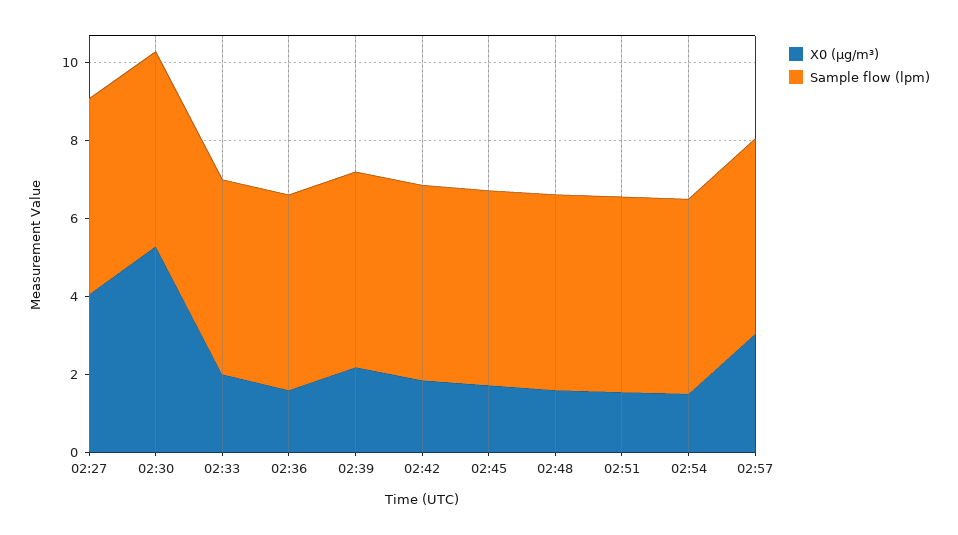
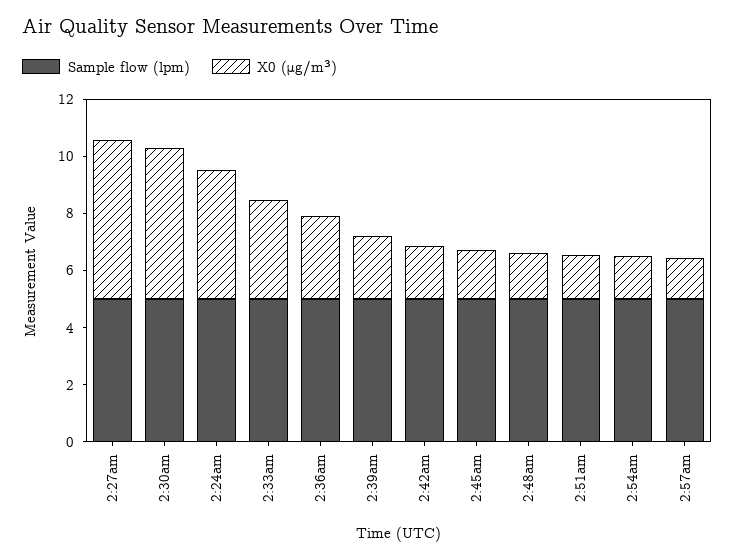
  {
    "X0 (μg/m³)": {
-     "02:27": 4,
+     "02:27": 5.5,
      "02:30": 5.5,
-     "02:33": 2,
+     "02:33": 3.5,
-     "02:36": 1.5,
+     "02:36": 3,
      "02:39": 2,
      "02:42": 2,
      "02:45": 1.5,
      "02:48": 1.5,
      "02:51": 1.5,
      "02:54": 1.5,
-     "02:57": 3
+     "02:57": 1.5,
+     "2:24am": 4.5
    },
    "Sample flow (lpm)": {
      "02:27": 5,
      "02:30": 5,
      "02:33": 5,
      "02:36": 5,
      "02:39": 5,
      "02:42": 5,
      "02:45": 5,
      "02:48": 5,
      "02:51": 5,
      "02:54": 5,
-     "02:57": 5
+     "02:57": 5,
+     "2:24am": 5
    }
  }

